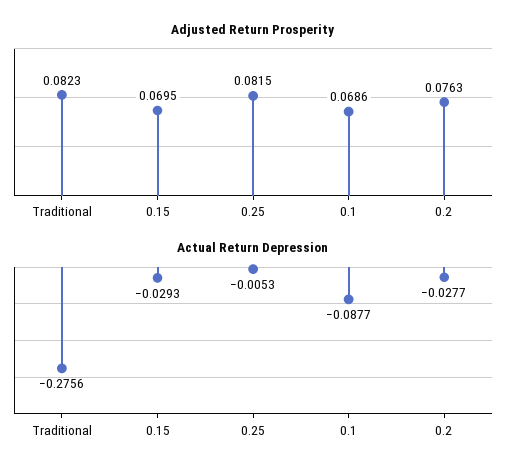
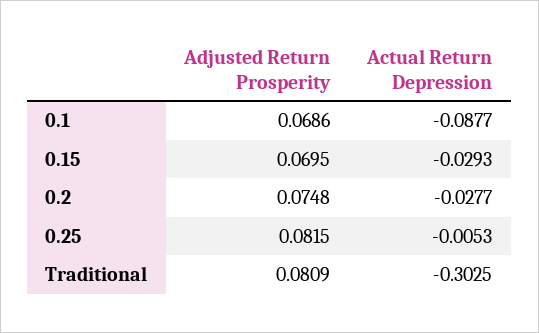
  {
    "Adjusted Return Prosperity": {
-     "Traditional": 0.0823,
+     "Traditional": 0.0809,
      "0.15": 0.0695,
      "0.25": 0.0815,
      "0.1": 0.0686,
-     "0.2": 0.0763
+     "0.2": 0.0748
    },
    "Actual Return Depression": {
-     "Traditional": -0.2756,
+     "Traditional": -0.3025,
      "0.15": -0.0293,
      "0.25": -0.0053,
      "0.1": -0.0877,
      "0.2": -0.0277
    }
  }

